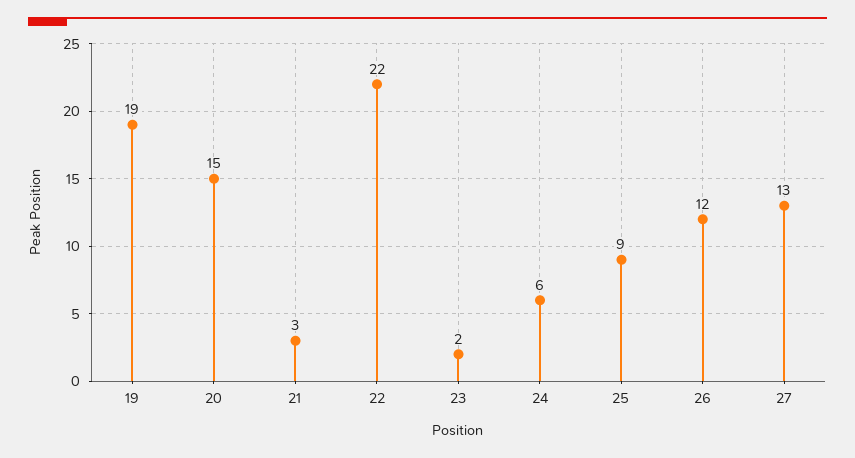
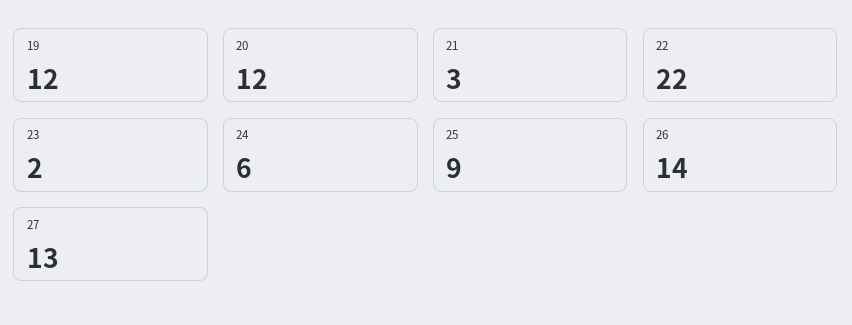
  {
-   "19": 19,
+   "19": 12,
-   "20": 15,
+   "20": 12,
    "21": 3,
    "22": 22,
    "23": 2,
    "24": 6,
    "25": 9,
-   "26": 12,
+   "26": 14,
    "27": 13
  }

